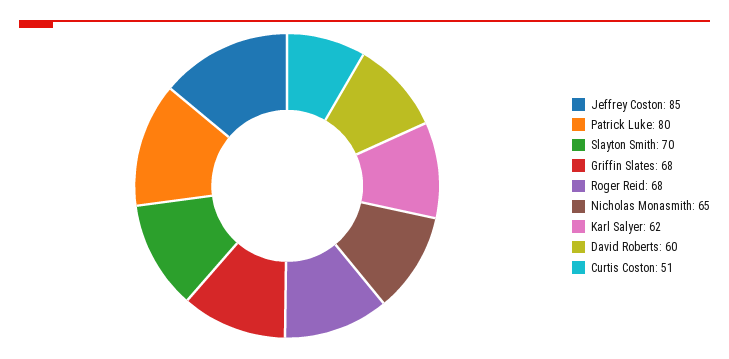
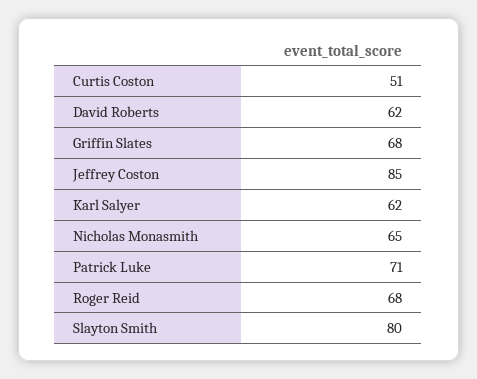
  {
    "Jeffrey Coston": 85,
-   "Patrick Luke": 80,
+   "Patrick Luke": 71,
-   "Slayton Smith": 70,
+   "Slayton Smith": 80,
    "Griffin Slates": 68,
    "Roger Reid": 68,
    "Nicholas Monasmith": 65,
    "Karl Salyer": 62,
-   "David Roberts": 60,
+   "David Roberts": 62,
    "Curtis Coston": 51
  }

